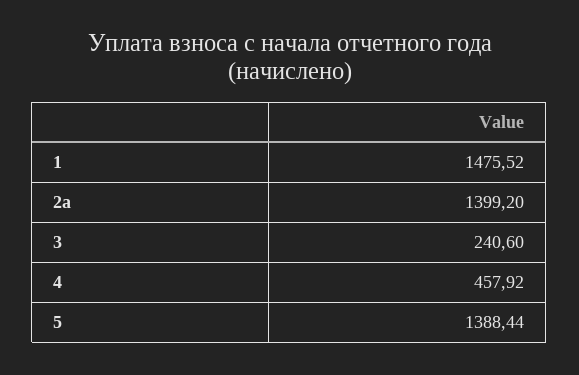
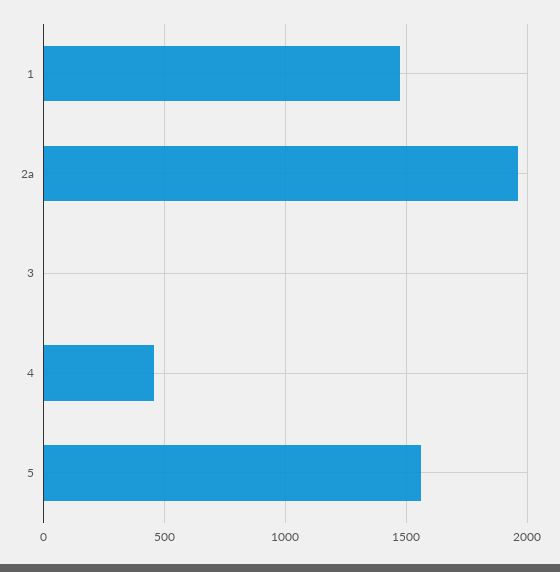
  {
    "1": 1475.52,
-   "2а": 1399.2,
+   "2а": 1950,
-   "3": 240.6,
+   "3": 0,
    "4": 457.92,
-   "5": 1388.44
+   "5": 1550
  }

